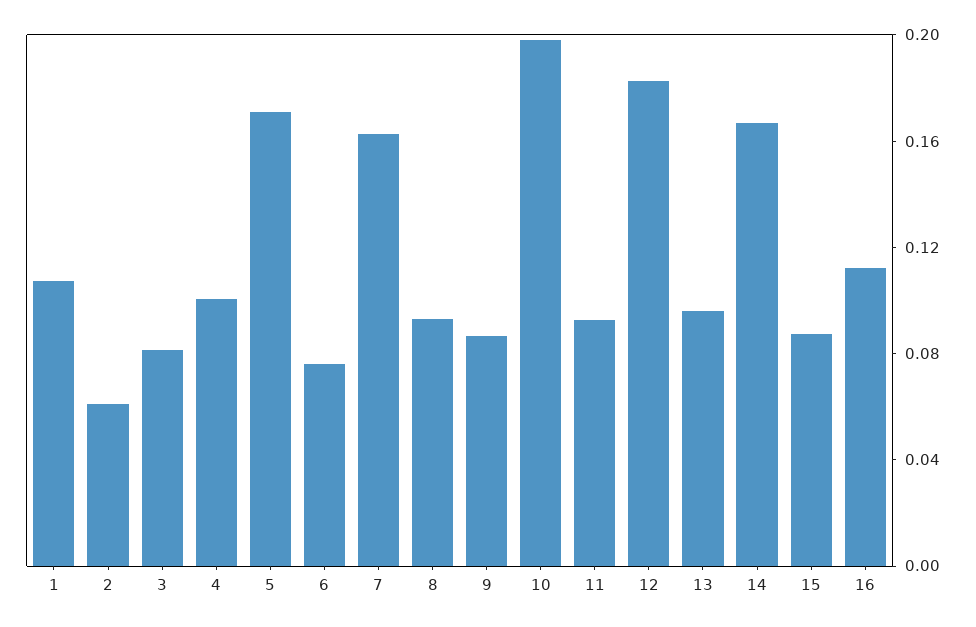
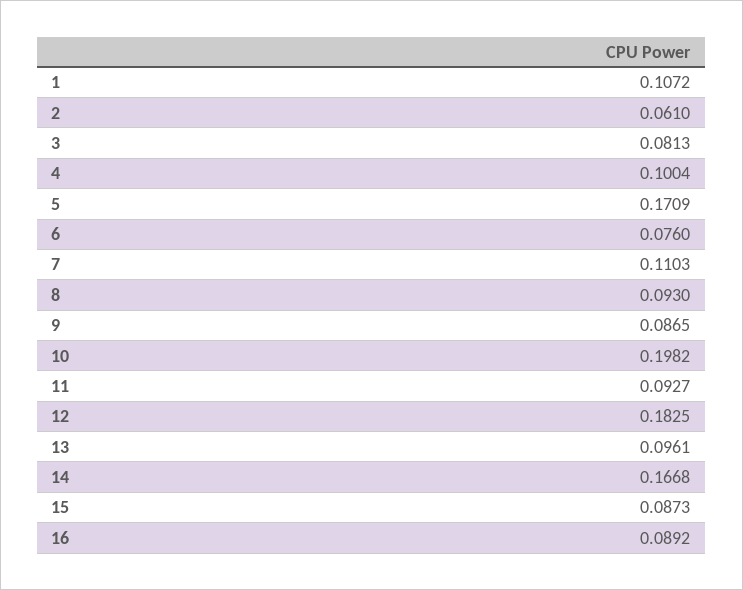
  {
    "1": 0.1072,
    "2": 0.061,
    "3": 0.0813,
    "4": 0.1004,
    "5": 0.1709,
    "6": 0.076,
-   "7": 0.16,
+   "7": 0.1103,
    "8": 0.093,
    "9": 0.0865,
    "10": 0.1982,
    "11": 0.0927,
    "12": 0.1825,
    "13": 0.0961,
    "14": 0.1668,
    "15": 0.0873,
-   "16": 0.11
+   "16": 0.0892
  }

